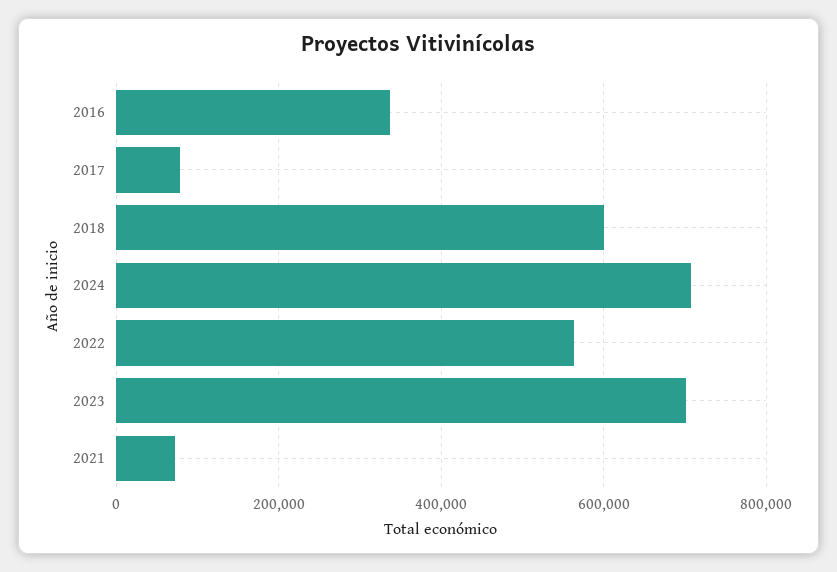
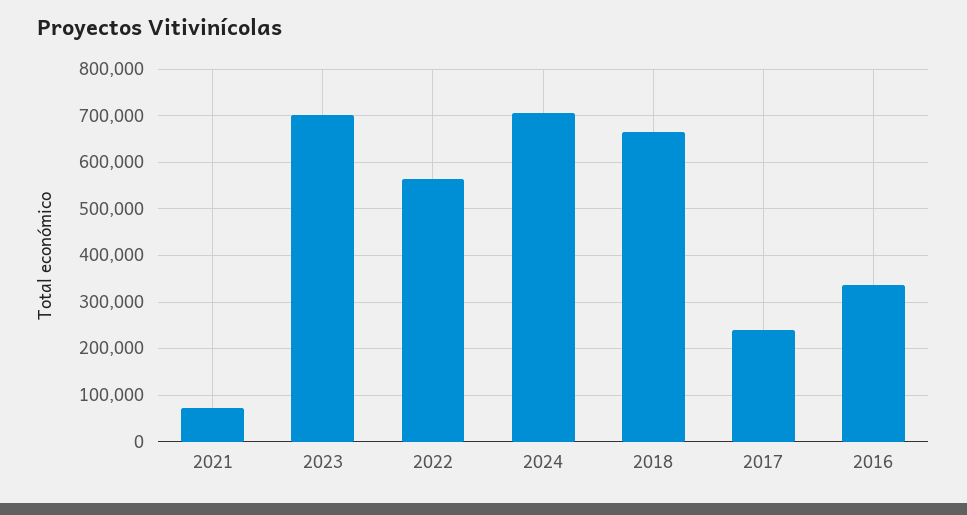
  {
    "2016": 340000,
-   "2017": 80000,
+   "2017": 240000,
-   "2018": 600000,
+   "2018": 660000,
    "2024": 700000,
    "2022": 560000,
    "2023": 700000,
    "2021": 80000
  }

